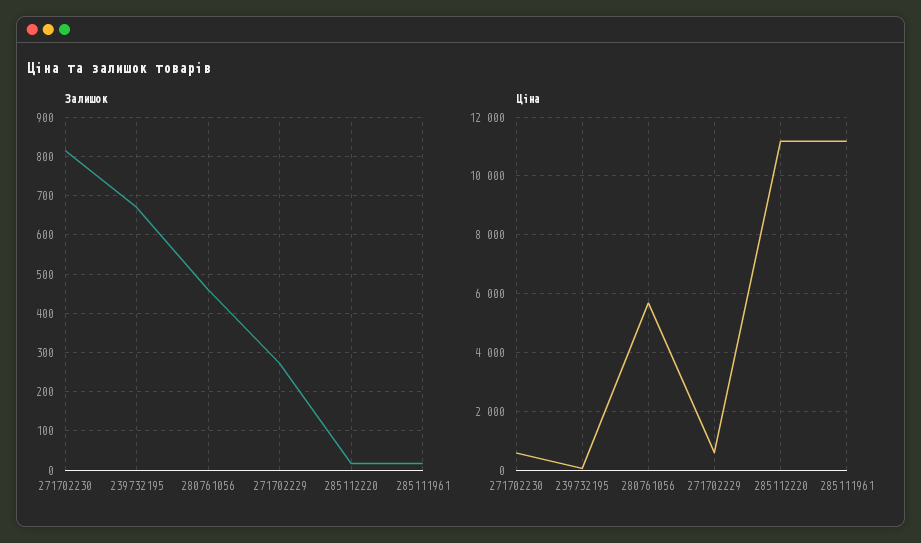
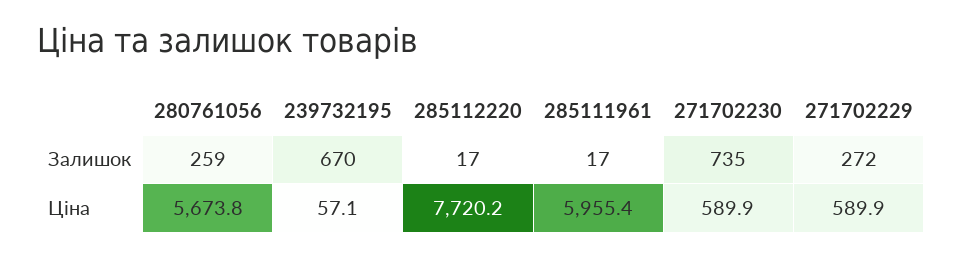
  {
    "Залишок": {
-     "271702230": 820,
+     "271702230": 735,
      "239732195": 670,
-     "280761056": 460,
+     "280761056": 259,
      "271702229": 272,
      "285112220": 17,
      "285111961": 17
    },
    "Ціна": {
      "271702230": 589.9,
      "239732195": 57.1,
      "280761056": 5673.8,
      "271702229": 589.9,
-     "285112220": 11250,
+     "285112220": 7720.2,
-     "285111961": 11250
+     "285111961": 5955.4
    }
  }

